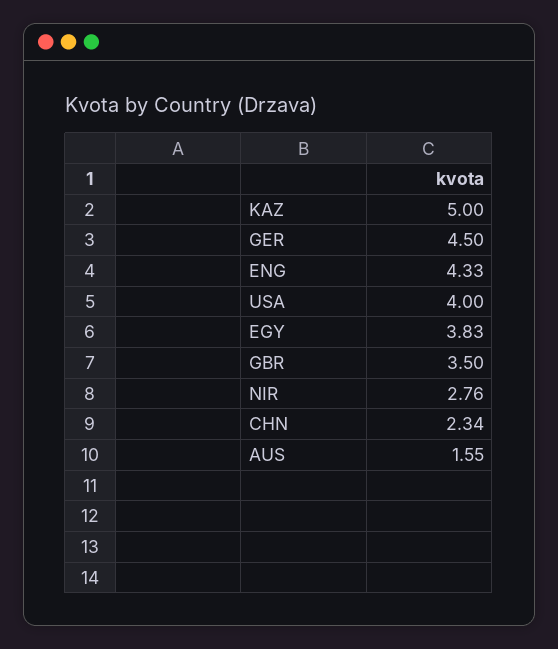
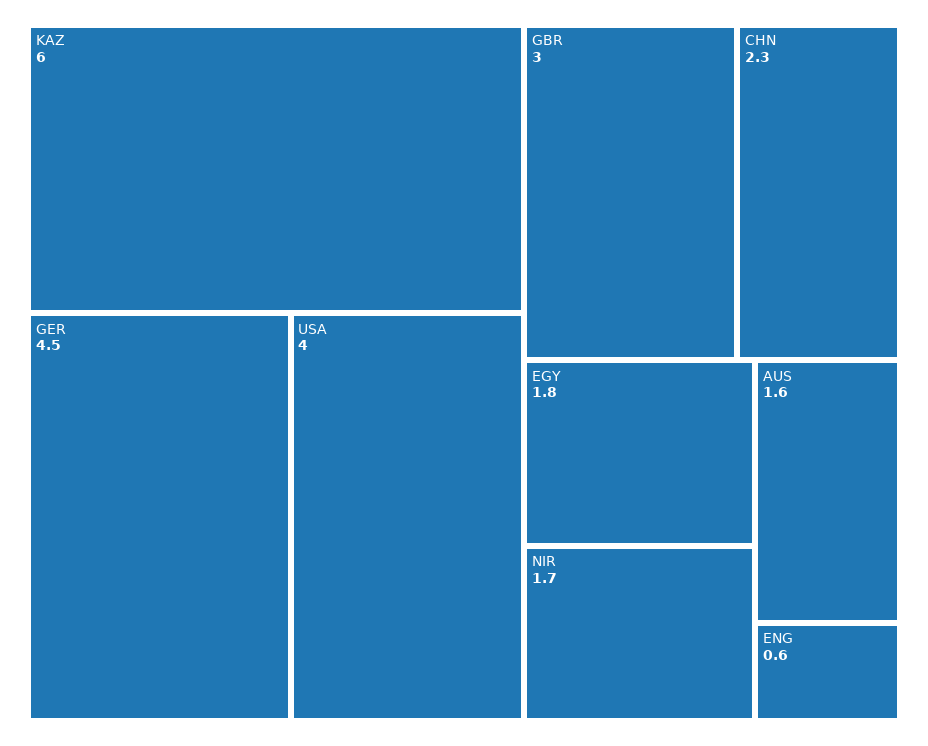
  {
-   "KAZ": 5,
+   "KAZ": 6,
    "GER": 4.5,
-   "ENG": 4.33,
+   "ENG": 0.6,
    "USA": 4,
-   "EGY": 3.83,
+   "EGY": 1.8,
-   "GBR": 3.5,
+   "GBR": 3,
-   "NIR": 2.76,
+   "NIR": 1.7,
    "CHN": 2.34,
    "AUS": 1.55
  }

